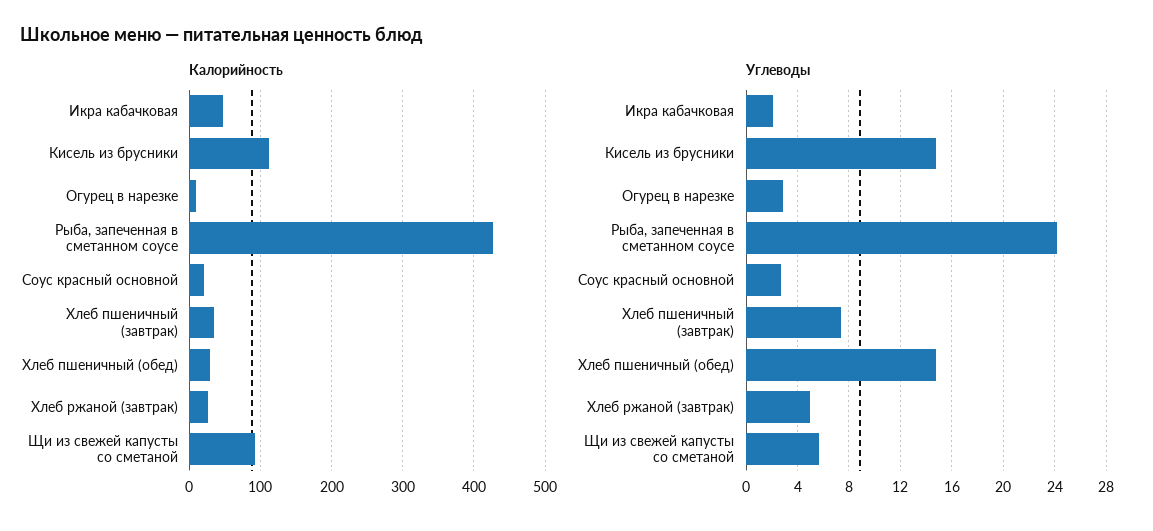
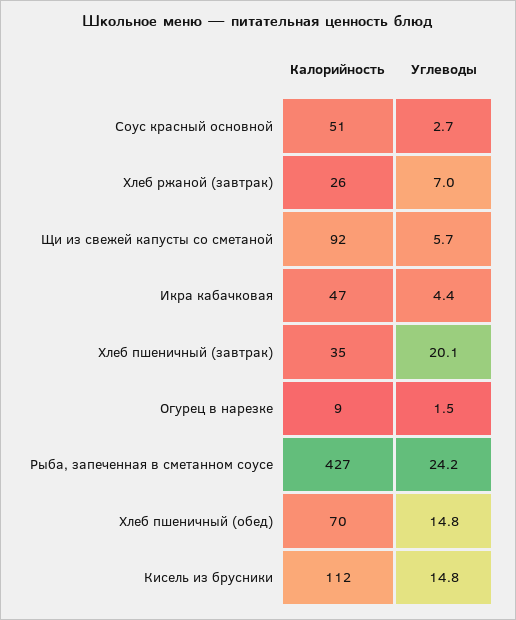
  {
    "Калорийность": {
      "Икра кабачковая": 47,
      "Кисель из брусники": 112,
      "Огурец в нарезке": 9,
      "Рыба, запеченная в сметанном соусе": 427,
-     "Соус красный основной": 20,
+     "Соус красный основной": 51,
      "Хлеб пшеничный (завтрак)": 35,
-     "Хлеб пшеничный (обед)": 30,
+     "Хлеб пшеничный (обед)": 70,
      "Хлеб ржаной (завтрак)": 26,
      "Щи из свежей капусты со сметаной": 92
    },
    "Углеводы": {
-     "Икра кабачковая": 2,
+     "Икра кабачковая": 4.4,
      "Кисель из брусники": 14.8,
-     "Огурец в нарезке": 3,
+     "Огурец в нарезке": 1.5,
      "Рыба, запеченная в сметанном соусе": 24.2,
      "Соус красный основной": 2.7,
-     "Хлеб пшеничный (завтрак)": 7.5,
+     "Хлеб пшеничный (завтрак)": 20.1,
      "Хлеб пшеничный (обед)": 14.8,
-     "Хлеб ржаной (завтрак)": 5,
+     "Хлеб ржаной (завтрак)": 7,
      "Щи из свежей капусты со сметаной": 5.7
    }
  }

